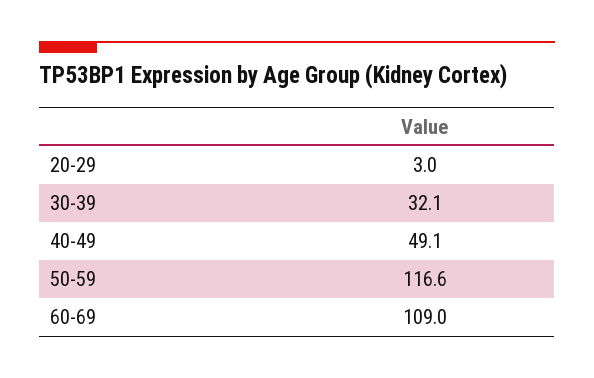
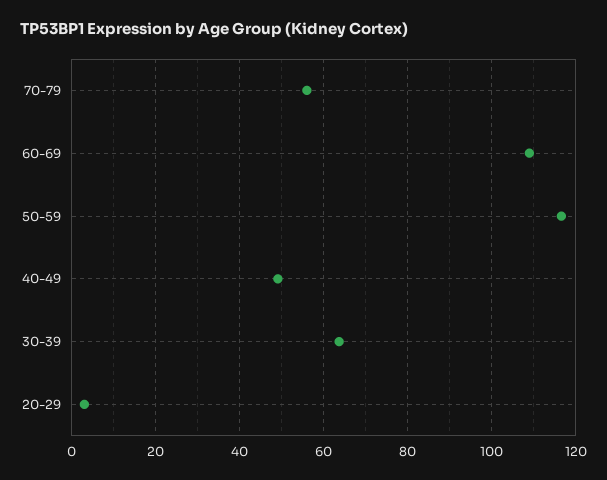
  {
    "20-29": 3,
-   "30-39": 32.1,
+   "30-39": 64,
    "40-49": 49.1,
    "50-59": 116.6,
-   "60-69": 109
+   "60-69": 109,
+   "70-79": 56
  }

